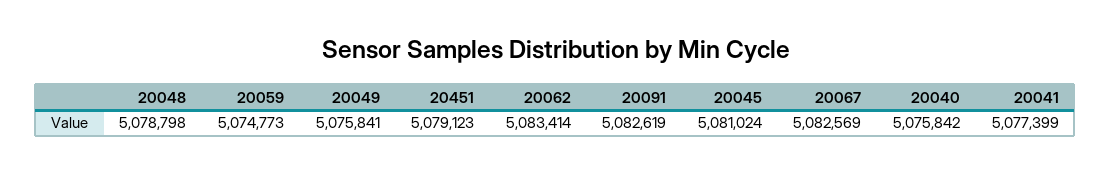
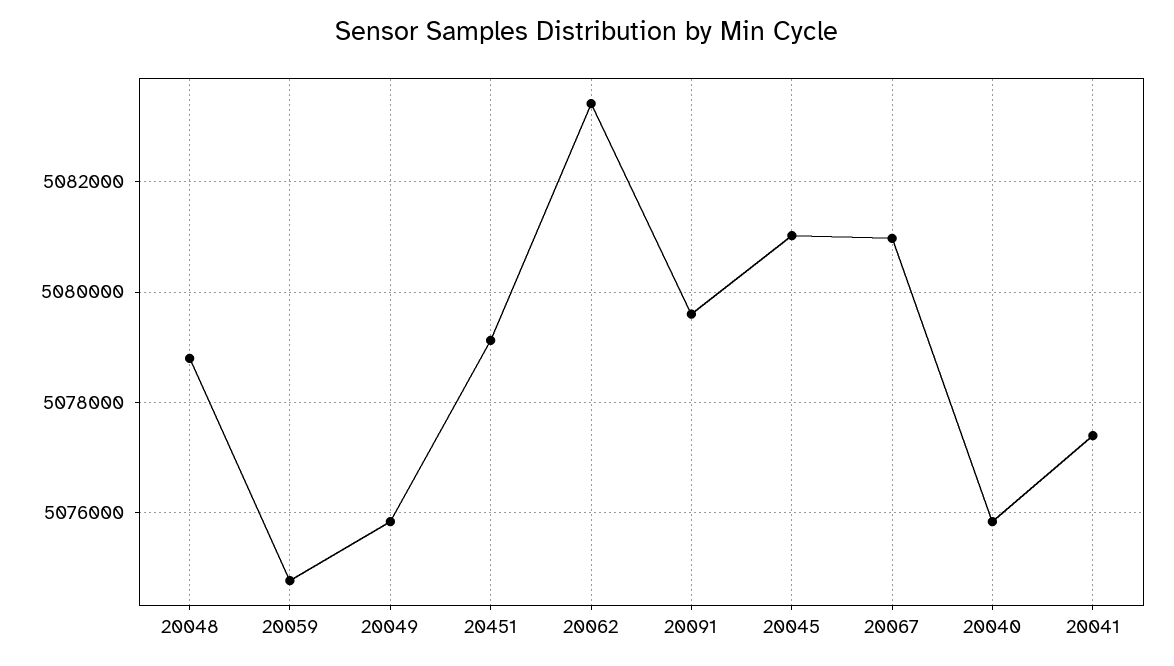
  {
    "20048": 5078798,
    "20059": 5074773,
    "20049": 5075841,
    "20451": 5079123,
    "20062": 5083414,
-   "20091": 5082619,
+   "20091": 5079600,
    "20045": 5081024,
-   "20067": 5082569,
+   "20067": 5081000,
    "20040": 5075842,
    "20041": 5077399
  }

